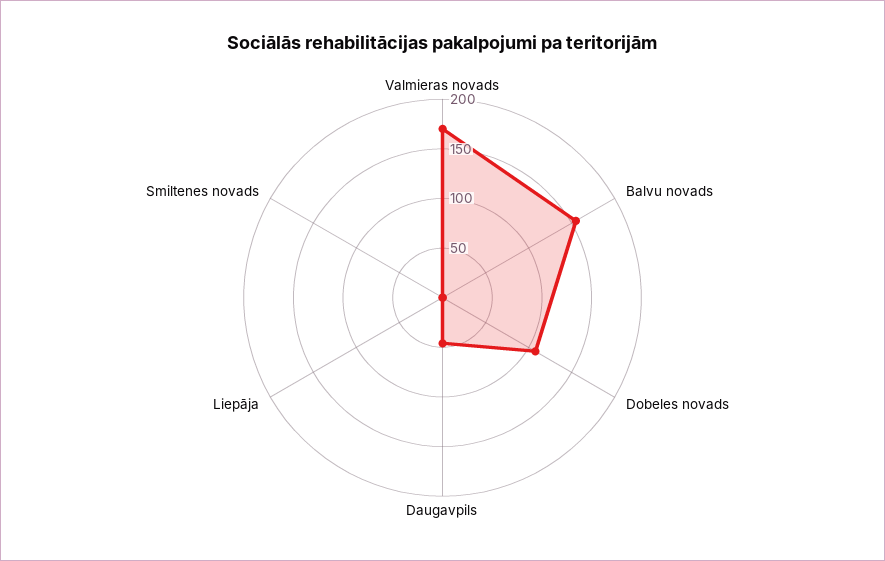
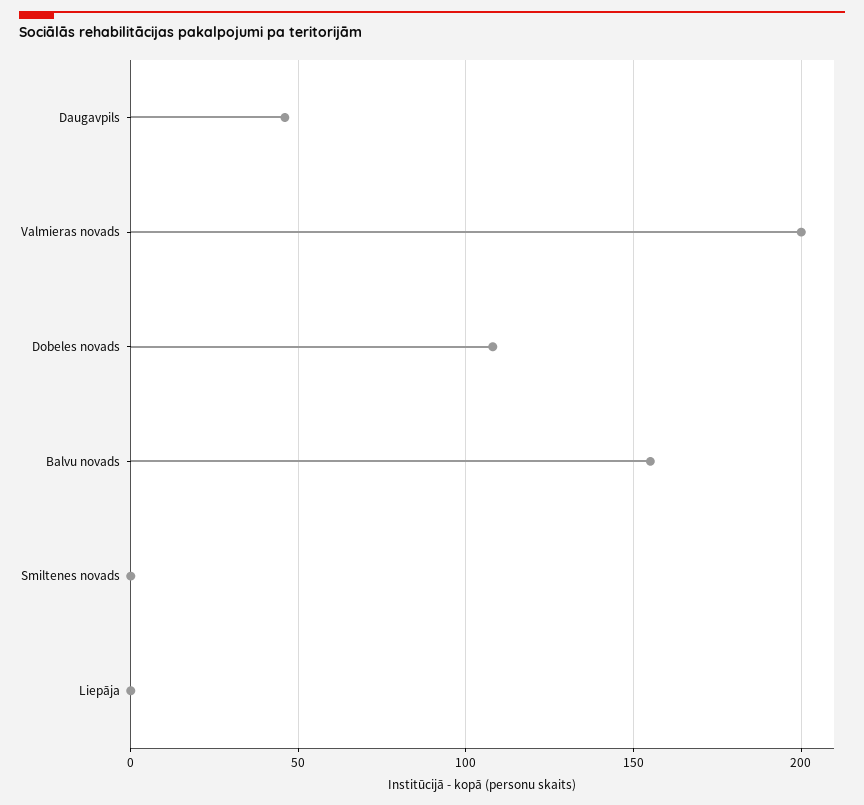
  {
-   "Valmieras novads": 170,
+   "Valmieras novads": 200,
    "Balvu novads": 155,
    "Dobeles novads": 110,
    "Daugavpils": 45,
    "Liepāja": 0,
    "Smiltenes novads": 0
  }

